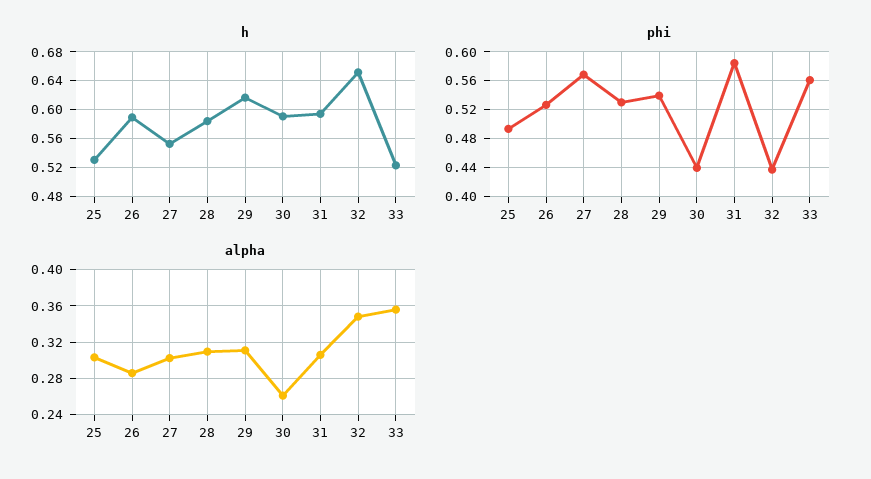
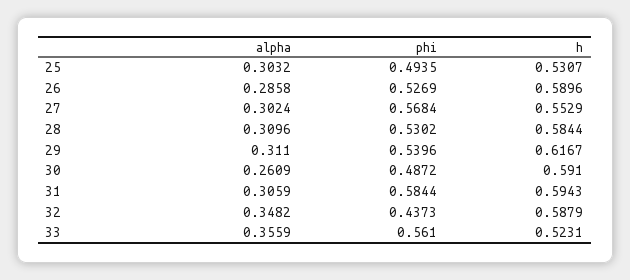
  {
    "h": {
      "25": 0.5307,
      "26": 0.5896,
      "27": 0.5529,
      "28": 0.5844,
      "29": 0.6167,
      "30": 0.591,
      "31": 0.5943,
-     "32": 0.65,
+     "32": 0.5879,
      "33": 0.5231
    },
    "phi": {
      "25": 0.4935,
      "26": 0.5269,
      "27": 0.5684,
      "28": 0.5302,
      "29": 0.5396,
-     "30": 0.44,
+     "30": 0.4872,
      "31": 0.5844,
      "32": 0.4373,
      "33": 0.561
    },
    "alpha": {
      "25": 0.3032,
      "26": 0.2858,
      "27": 0.3024,
      "28": 0.3096,
      "29": 0.311,
      "30": 0.2609,
      "31": 0.3059,
      "32": 0.3482,
      "33": 0.3559
    }
  }

